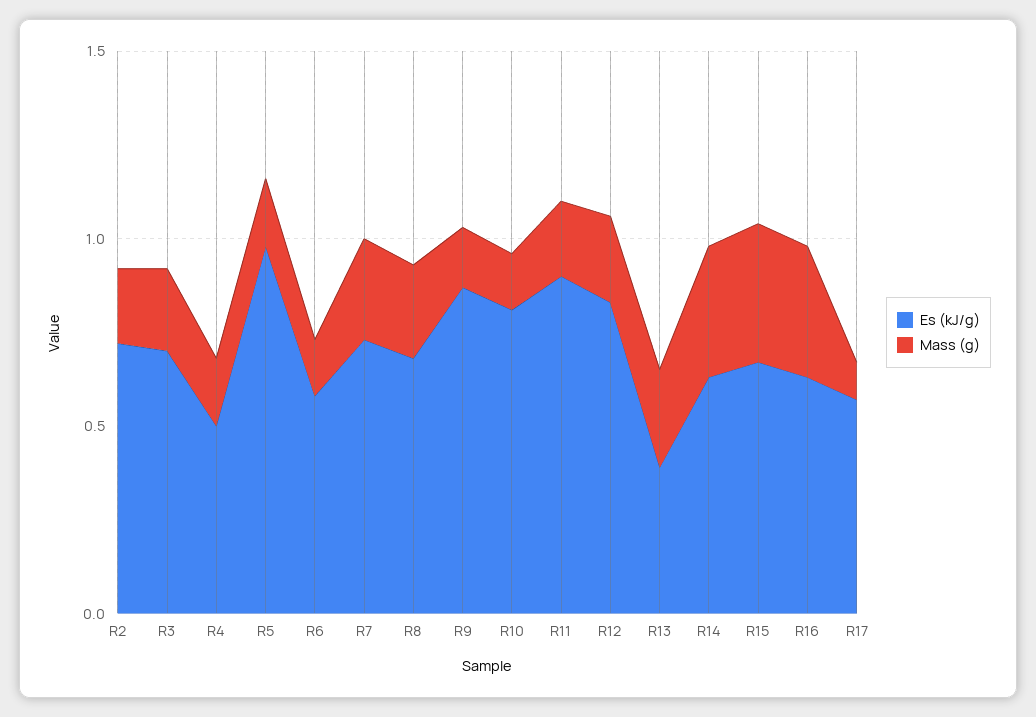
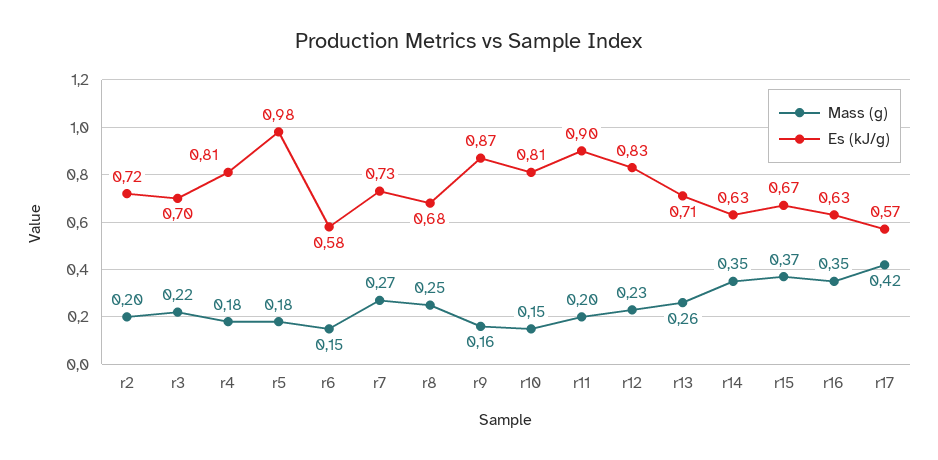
  {
    "Es (kJ/g)": {
      "R2": 0.72,
      "R3": 0.7,
-     "R4": 0.5,
+     "R4": 0.81,
      "R5": 0.98,
      "R6": 0.58,
      "R7": 0.73,
      "R8": 0.68,
      "R9": 0.87,
      "R10": 0.81,
      "R11": 0.9,
      "R12": 0.83,
-     "R13": 0.4,
+     "R13": 0.71,
      "R14": 0.63,
      "R15": 0.67,
      "R16": 0.63,
      "R17": 0.57
    },
    "Mass (g)": {
      "R2": 0.2,
      "R3": 0.22,
      "R4": 0.18,
      "R5": 0.18,
      "R6": 0.15,
      "R7": 0.27,
      "R8": 0.25,
      "R9": 0.16,
      "R10": 0.15,
      "R11": 0.2,
      "R12": 0.23,
      "R13": 0.26,
      "R14": 0.35,
      "R15": 0.37,
      "R16": 0.35,
-     "R17": 0.1
+     "R17": 0.42
    }
  }

